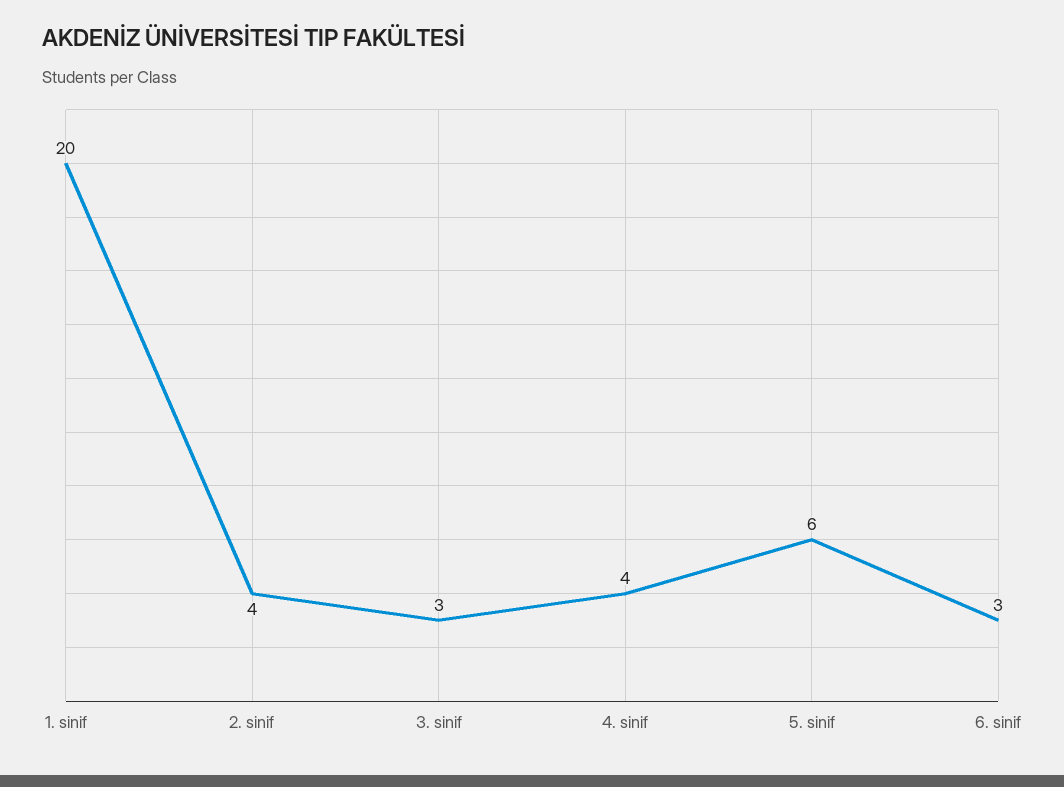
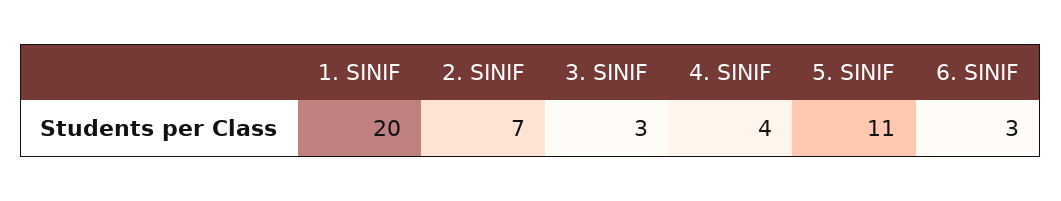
  {
    "1. sinif": 20,
-   "2. sinif": 4,
+   "2. sinif": 7,
    "3. sinif": 3,
    "4. sinif": 4,
-   "5. sinif": 6,
+   "5. sinif": 11,
    "6. sinif": 3
  }

